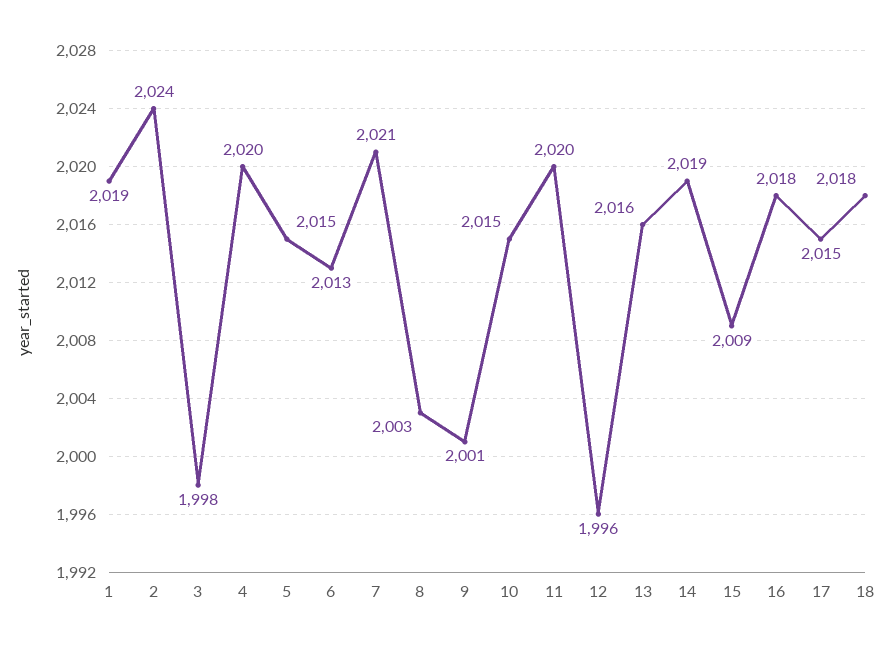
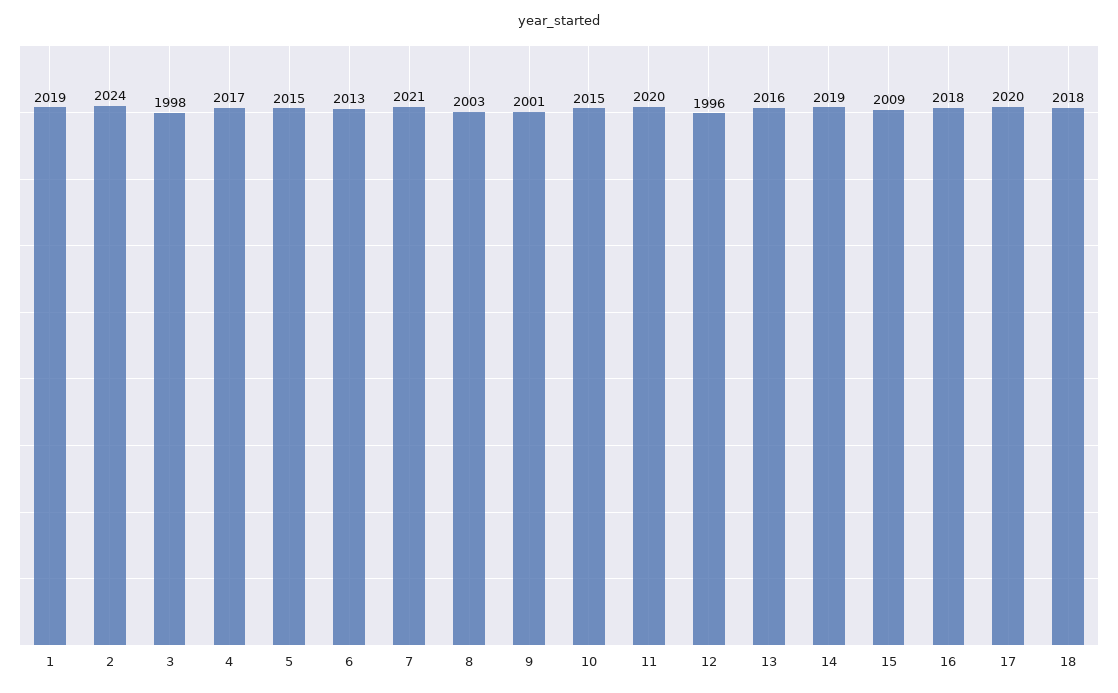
  {
    "1": 2019,
    "2": 2024,
    "3": 1998,
-   "4": 2020,
+   "4": 2017,
    "5": 2015,
    "6": 2013,
    "7": 2021,
    "8": 2003,
    "9": 2001,
    "10": 2015,
    "11": 2020,
    "12": 1996,
    "13": 2016,
    "14": 2019,
    "15": 2009,
    "16": 2018,
-   "17": 2015,
+   "17": 2020,
    "18": 2018
  }

